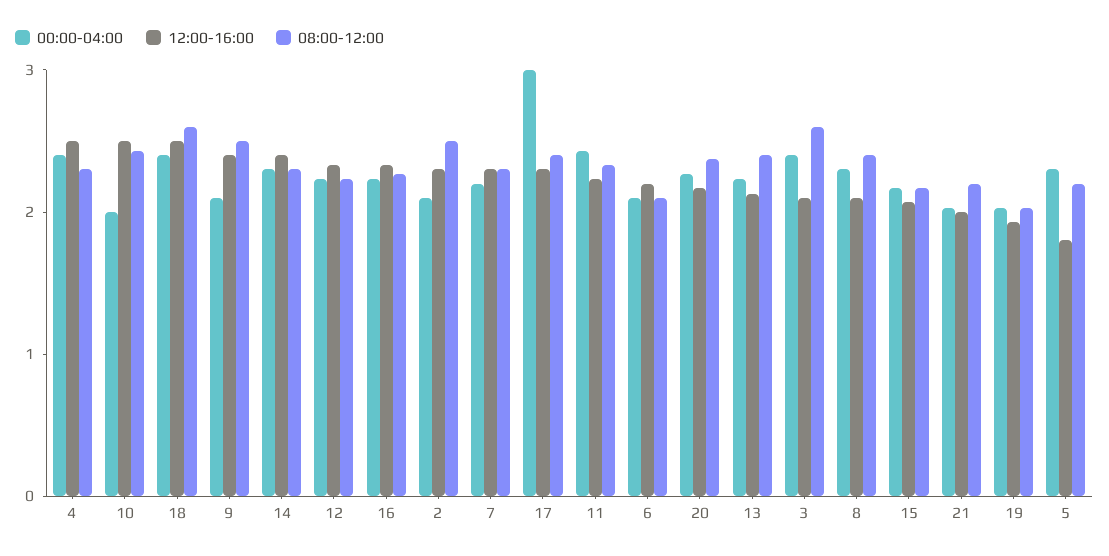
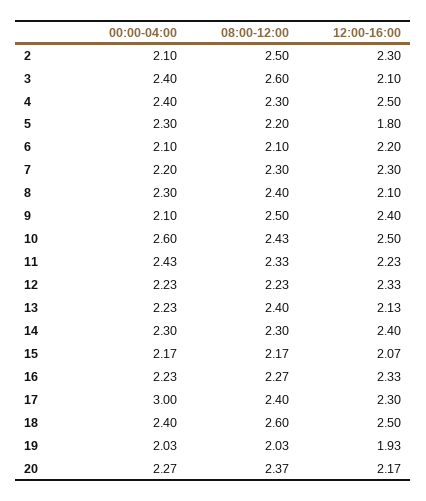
  {
    "00:00-04:00": {
      "4": 2.4,
-     "10": 2,
+     "10": 2.6,
      "18": 2.4,
      "9": 2.1,
      "14": 2.3,
      "12": 2.23,
      "16": 2.23,
      "2": 2.1,
      "7": 2.2,
      "17": 3,
      "11": 2.43,
      "6": 2.1,
      "20": 2.27,
      "13": 2.23,
      "3": 2.4,
      "8": 2.3,
      "15": 2.17,
-     "21": 2,
      "19": 2.03,
      "5": 2.3
    },
    "12:00-16:00": {
      "4": 2.5,
      "10": 2.5,
      "18": 2.5,
      "9": 2.4,
      "14": 2.4,
      "12": 2.33,
      "16": 2.33,
      "2": 2.3,
      "7": 2.3,
      "17": 2.3,
      "11": 2.23,
      "6": 2.2,
      "20": 2.17,
      "13": 2.13,
      "3": 2.1,
      "8": 2.1,
      "15": 2.07,
-     "21": 2,
      "19": 1.93,
      "5": 1.8
    },
    "08:00-12:00": {
      "4": 2.3,
      "10": 2.43,
      "18": 2.6,
      "9": 2.5,
      "14": 2.3,
      "12": 2.23,
      "16": 2.27,
      "2": 2.5,
      "7": 2.3,
      "17": 2.4,
      "11": 2.33,
      "6": 2.1,
      "20": 2.37,
      "13": 2.4,
      "3": 2.6,
      "8": 2.4,
      "15": 2.17,
-     "21": 2.2,
      "19": 2.03,
      "5": 2.2
    }
  }

